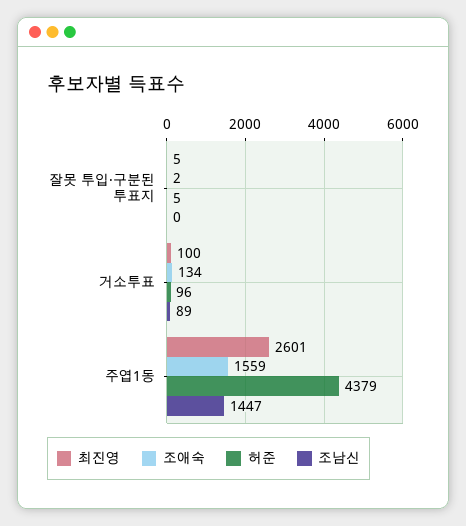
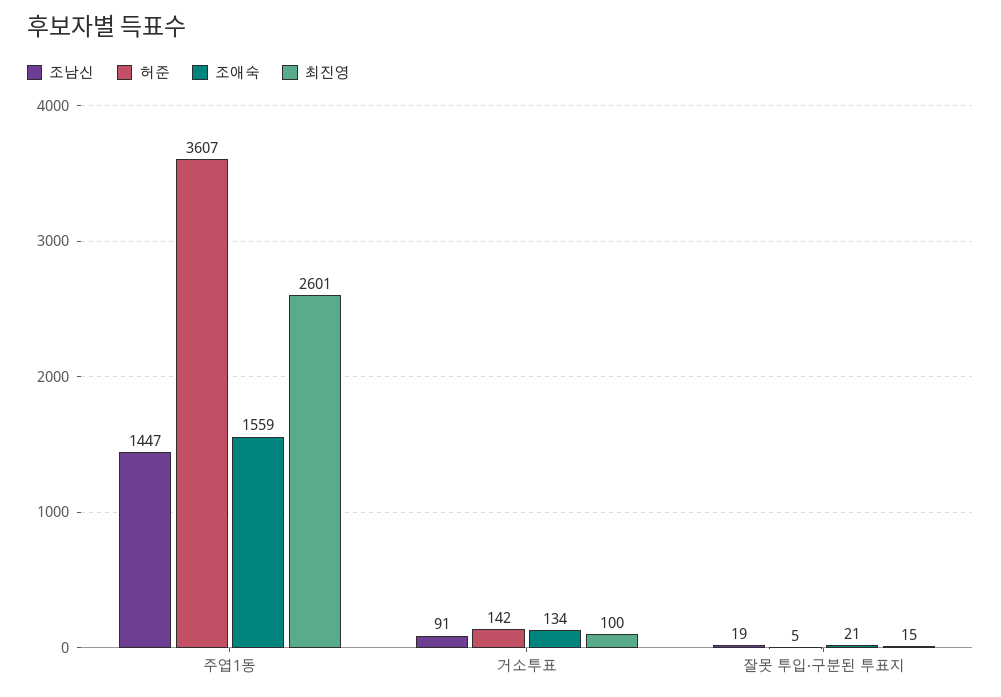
  {
    "최진영": {
-     "잘못 투입·구분된 투표지": 5,
+     "잘못 투입·구분된 투표지": 15,
      "거소투표": 100,
      "주엽1동": 2601
    },
    "조애숙": {
-     "잘못 투입·구분된 투표지": 2,
+     "잘못 투입·구분된 투표지": 21,
      "거소투표": 134,
      "주엽1동": 1559
    },
    "허준": {
      "잘못 투입·구분된 투표지": 5,
-     "거소투표": 96,
+     "거소투표": 142,
-     "주엽1동": 4379
+     "주엽1동": 3607
    },
    "조남신": {
-     "잘못 투입·구분된 투표지": 0,
+     "잘못 투입·구분된 투표지": 19,
-     "거소투표": 89,
+     "거소투표": 91,
      "주엽1동": 1447
    }
  }

